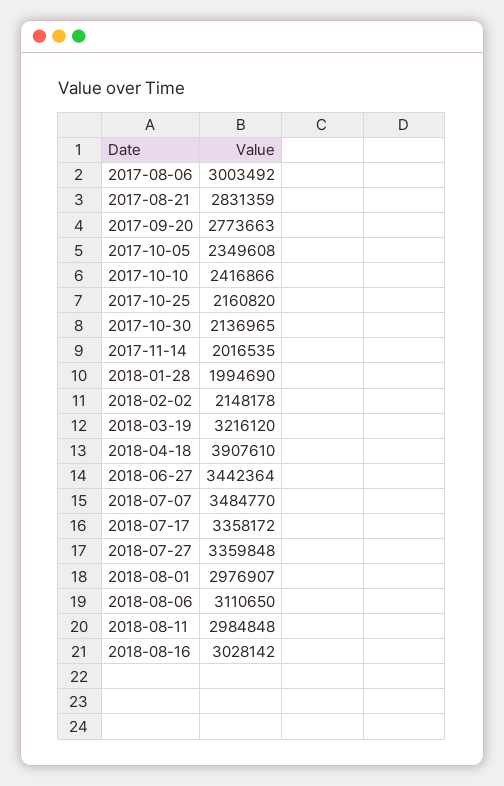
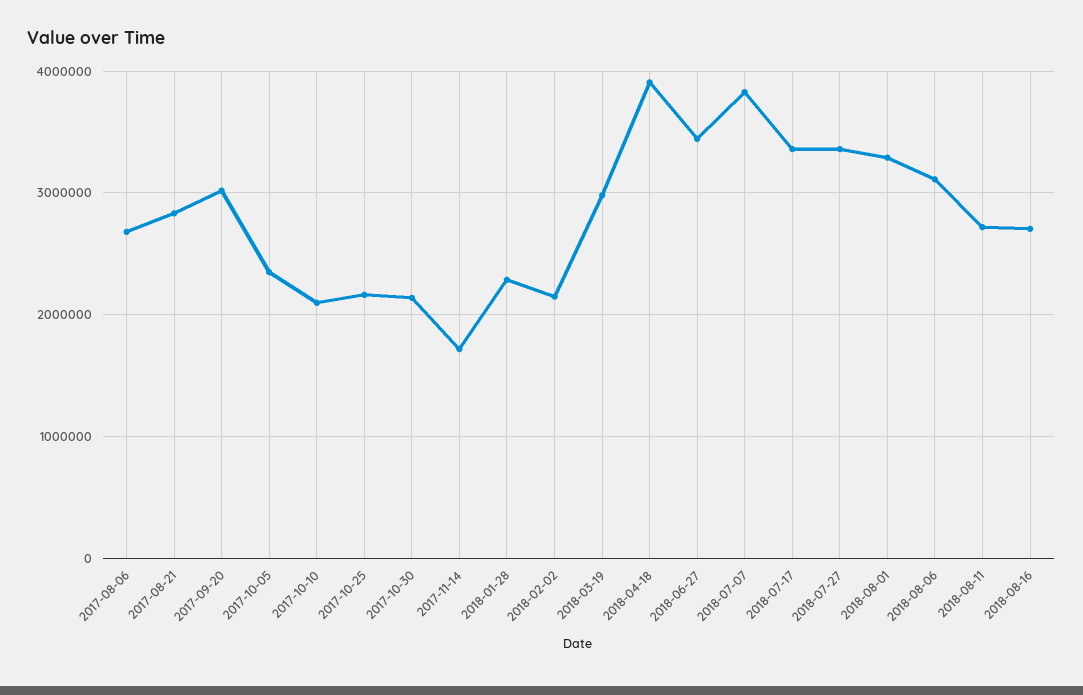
  {
-   "2017-08-06": 3003492,
+   "2017-08-06": 2700000,
    "2017-08-21": 2831359,
-   "2017-09-20": 2773663,
+   "2017-09-20": 3000000,
    "2017-10-05": 2349608,
-   "2017-10-10": 2416866,
+   "2017-10-10": 2100000,
    "2017-10-25": 2160820,
    "2017-10-30": 2136965,
-   "2017-11-14": 2016535,
+   "2017-11-14": 1700000,
-   "2018-01-28": 1994690,
+   "2018-01-28": 2300000,
    "2018-02-02": 2148178,
-   "2018-03-19": 3216120,
+   "2018-03-19": 3000000,
    "2018-04-18": 3907610,
    "2018-06-27": 3442364,
-   "2018-07-07": 3484770,
+   "2018-07-07": 3800000,
    "2018-07-17": 3358172,
    "2018-07-27": 3359848,
-   "2018-08-01": 2976907,
+   "2018-08-01": 3300000,
    "2018-08-06": 3110650,
-   "2018-08-11": 2984848,
+   "2018-08-11": 2700000,
-   "2018-08-16": 3028142
+   "2018-08-16": 2700000
  }

